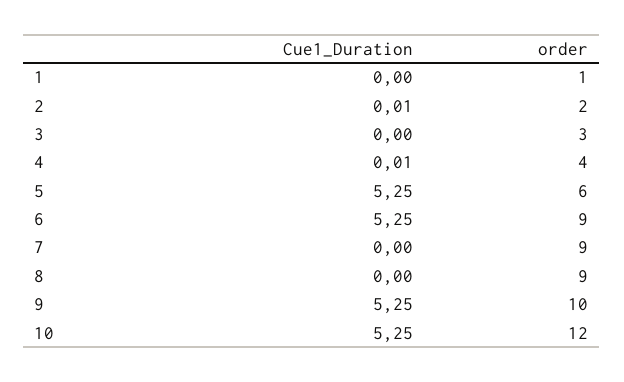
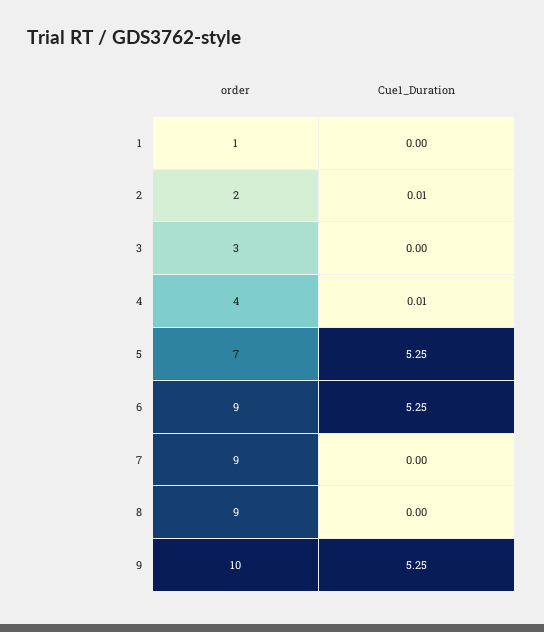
  {
    "Cue1_Duration": {
      "1": 0,
      "2": 0.01,
      "3": 0,
      "4": 0.01,
      "5": 5.25,
      "6": 5.25,
      "7": 0,
      "8": 0,
-     "9": 5.25,
+     "9": 5.25
-     "10": 5.25
    },
    "order": {
      "1": 1,
      "2": 2,
      "3": 3,
      "4": 4,
-     "5": 6,
+     "5": 7,
      "6": 9,
      "7": 9,
      "8": 9,
-     "9": 10,
+     "9": 10
-     "10": 12
    }
  }

